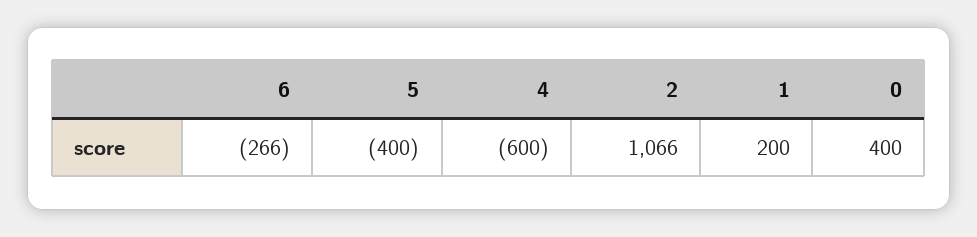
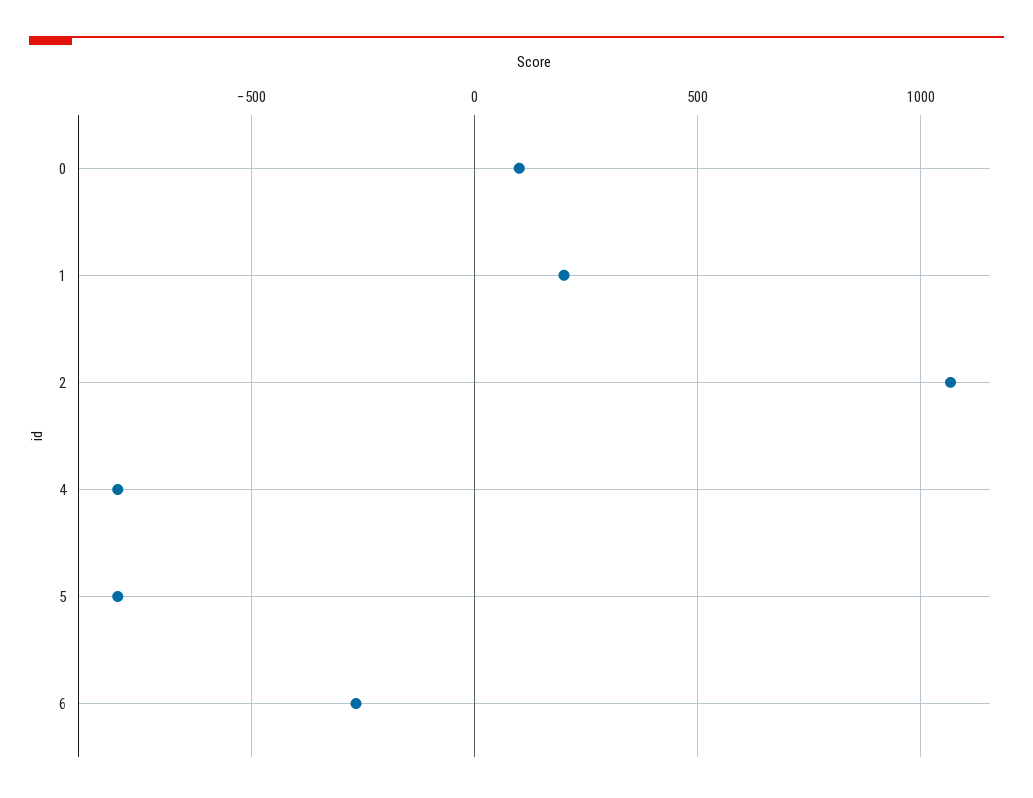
  {
    "6": -266,
-   "5": -400,
+   "5": -800,
-   "4": -600,
+   "4": -800,
    "2": 1066,
    "1": 200,
-   "0": 400
+   "0": 100
  }

